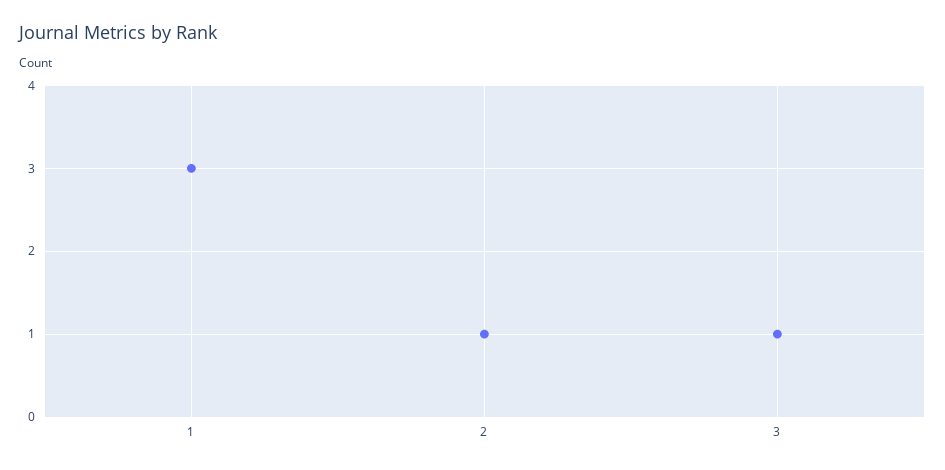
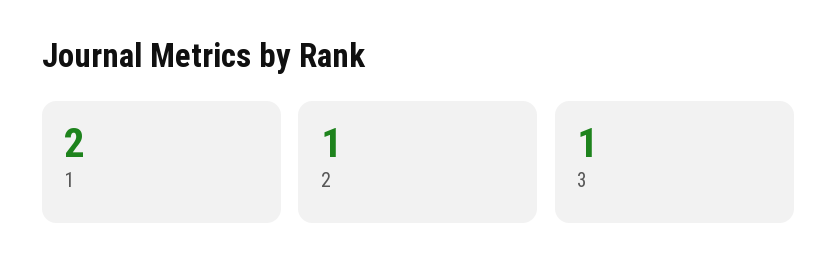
  {
-   "1": 3,
+   "1": 2,
    "2": 1,
    "3": 1
  }

